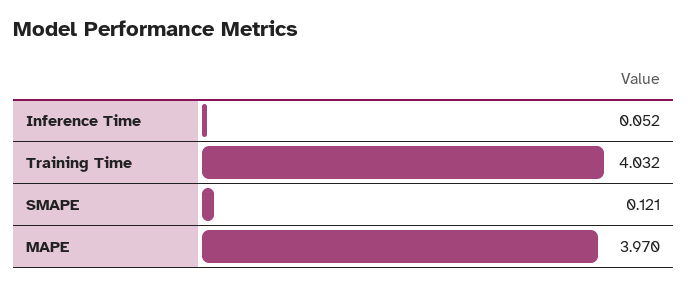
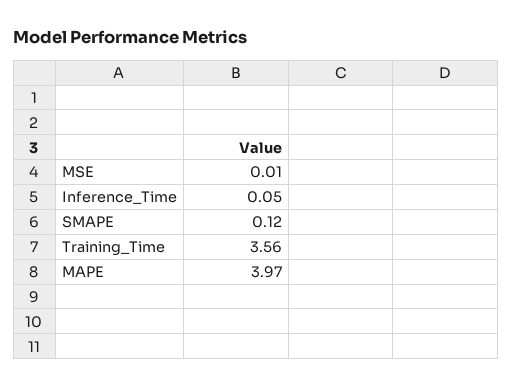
  {
    "Inference Time": 0.052,
-   "Training Time": 4.032,
+   "Training Time": 3.56,
    "SMAPE": 0.121,
-   "MAPE": 3.97
+   "MAPE": 3.97,
+   "MSE": 0.01
  }

